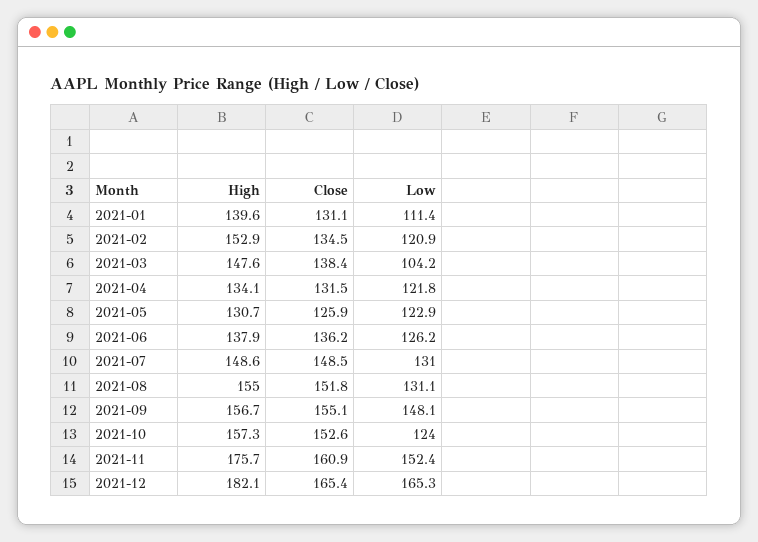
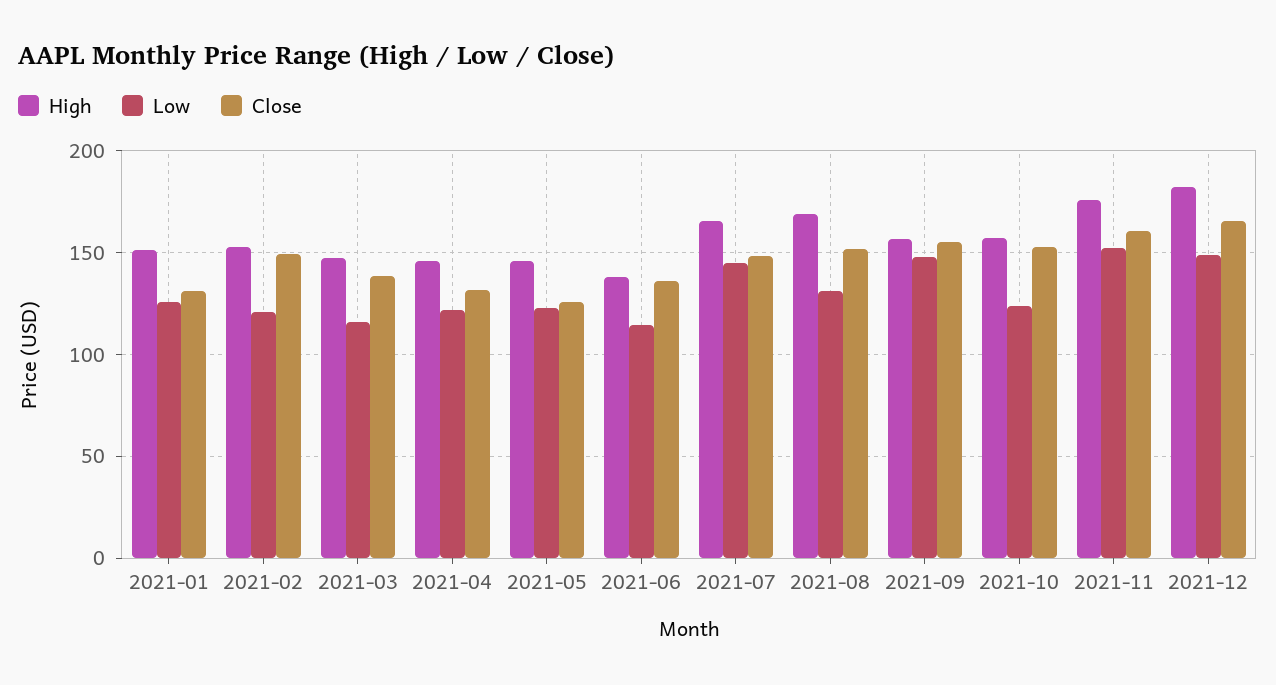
  {
    "High": {
-     "2021-01": 139.6,
+     "2021-01": 150,
      "2021-02": 152.9,
      "2021-03": 147.6,
-     "2021-04": 134.1,
+     "2021-04": 145,
-     "2021-05": 130.7,
+     "2021-05": 145,
      "2021-06": 137.9,
-     "2021-07": 148.6,
+     "2021-07": 165,
-     "2021-08": 155,
+     "2021-08": 170,
      "2021-09": 156.7,
      "2021-10": 157.3,
      "2021-11": 175.7,
      "2021-12": 182.1
    },
    "Close": {
      "2021-01": 131.1,
-     "2021-02": 134.5,
+     "2021-02": 150,
      "2021-03": 138.4,
      "2021-04": 131.5,
      "2021-05": 125.9,
      "2021-06": 136.2,
      "2021-07": 148.5,
      "2021-08": 151.8,
      "2021-09": 155.1,
      "2021-10": 152.6,
      "2021-11": 160.9,
      "2021-12": 165.4
    },
    "Low": {
-     "2021-01": 111.4,
+     "2021-01": 125,
      "2021-02": 120.9,
-     "2021-03": 104.2,
+     "2021-03": 115,
      "2021-04": 121.8,
      "2021-05": 122.9,
-     "2021-06": 126.2,
+     "2021-06": 115,
-     "2021-07": 131,
+     "2021-07": 145,
      "2021-08": 131.1,
      "2021-09": 148.1,
      "2021-10": 124,
      "2021-11": 152.4,
-     "2021-12": 165.3
+     "2021-12": 150
    }
  }

